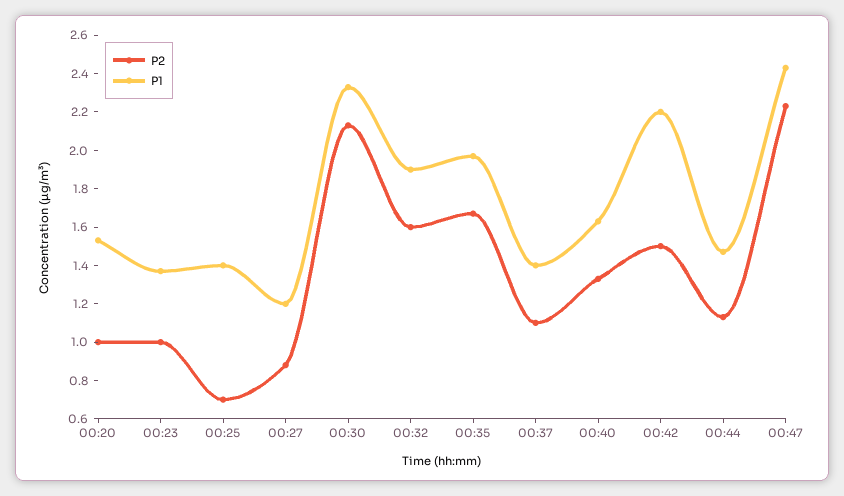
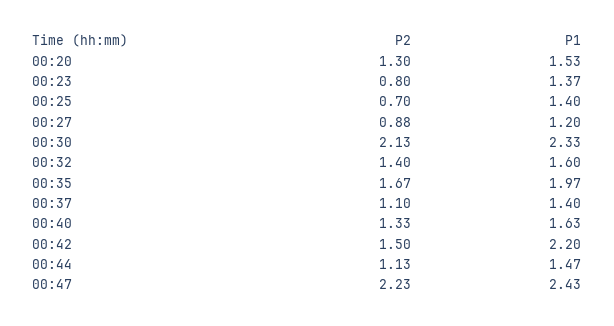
  {
    "P2": {
-     "00:20": 1,
+     "00:20": 1.3,
-     "00:23": 1,
+     "00:23": 0.8,
      "00:25": 0.7,
      "00:27": 0.88,
      "00:30": 2.13,
-     "00:32": 1.6,
+     "00:32": 1.4,
      "00:35": 1.67,
      "00:37": 1.1,
      "00:40": 1.33,
      "00:42": 1.5,
      "00:44": 1.13,
      "00:47": 2.23
    },
    "P1": {
      "00:20": 1.53,
      "00:23": 1.37,
      "00:25": 1.4,
      "00:27": 1.2,
      "00:30": 2.33,
-     "00:32": 1.9,
+     "00:32": 1.6,
      "00:35": 1.97,
      "00:37": 1.4,
      "00:40": 1.63,
      "00:42": 2.2,
      "00:44": 1.47,
      "00:47": 2.43
    }
  }

